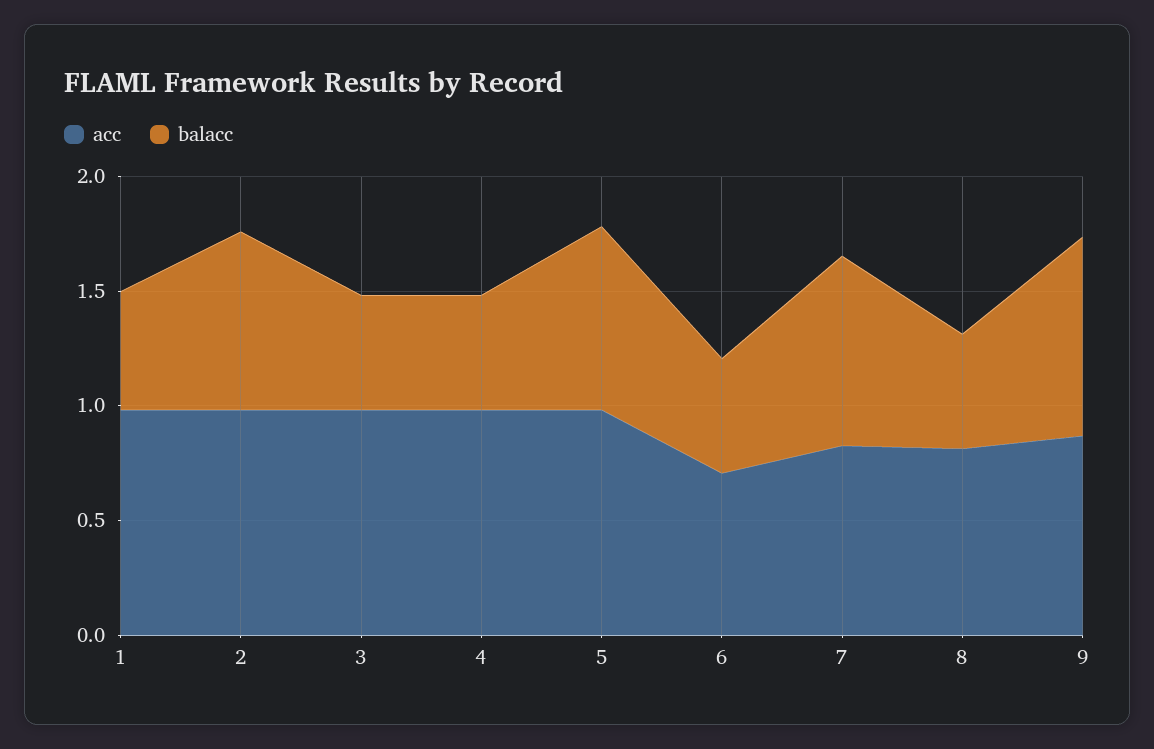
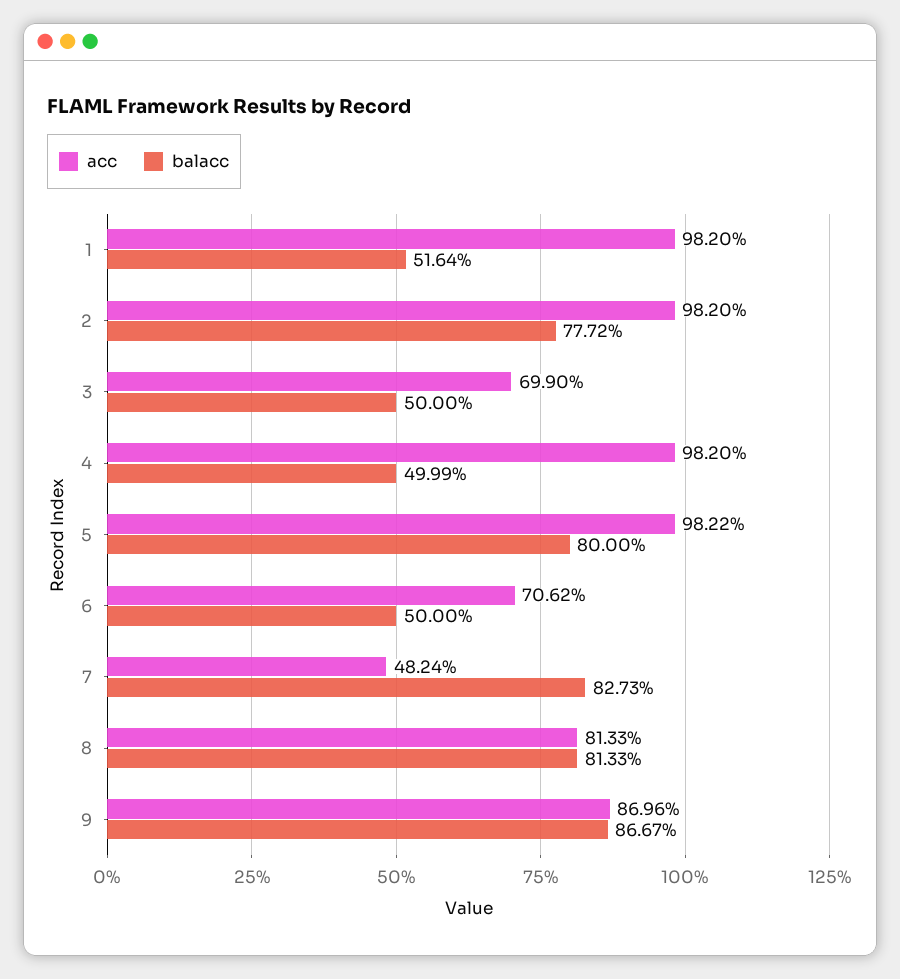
  {
    "acc": {
      "1": 0.982,
      "2": 0.982,
-     "3": 1,
+     "3": 0.699,
      "4": 0.982,
      "5": 0.9822,
      "6": 0.7062,
-     "7": 0.8,
+     "7": 0.4824,
      "8": 0.8133,
      "9": 0.8696
    },
    "balacc": {
      "1": 0.5164,
      "2": 0.7772,
      "3": 0.5,
      "4": 0.4999,
      "5": 0.8,
      "6": 0.5,
      "7": 0.8273,
-     "8": 0.5,
+     "8": 0.8133,
      "9": 0.8667
    }
  }

